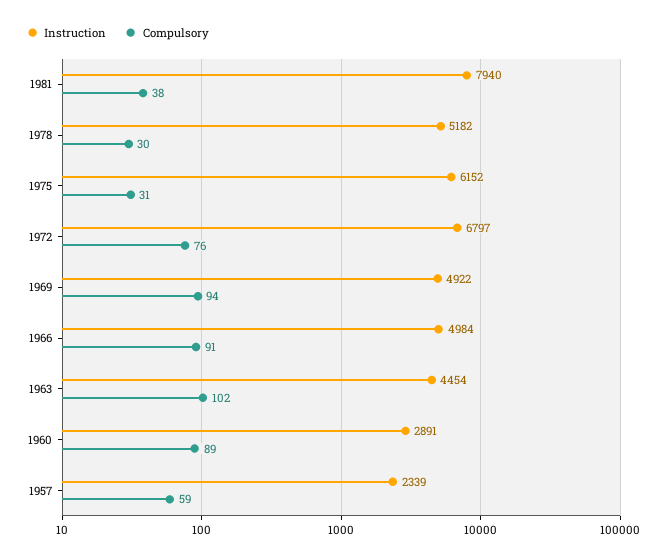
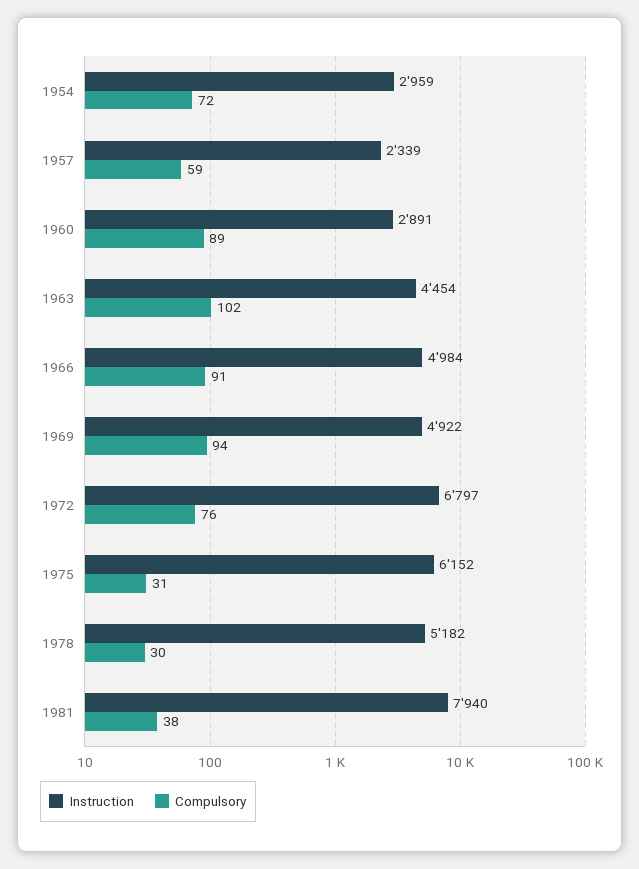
  {
    "Instruction": {
      "1981": 7940,
      "1978": 5182,
      "1975": 6152,
      "1972": 6797,
      "1969": 4922,
      "1966": 4984,
      "1963": 4454,
      "1960": 2891,
-     "1957": 2339
+     "1957": 2339,
+     "1954": 2959
    },
    "Compulsory": {
      "1981": 38,
      "1978": 30,
      "1975": 31,
      "1972": 76,
      "1969": 94,
      "1966": 91,
      "1963": 102,
      "1960": 89,
-     "1957": 59
+     "1957": 59,
+     "1954": 72
    }
  }

